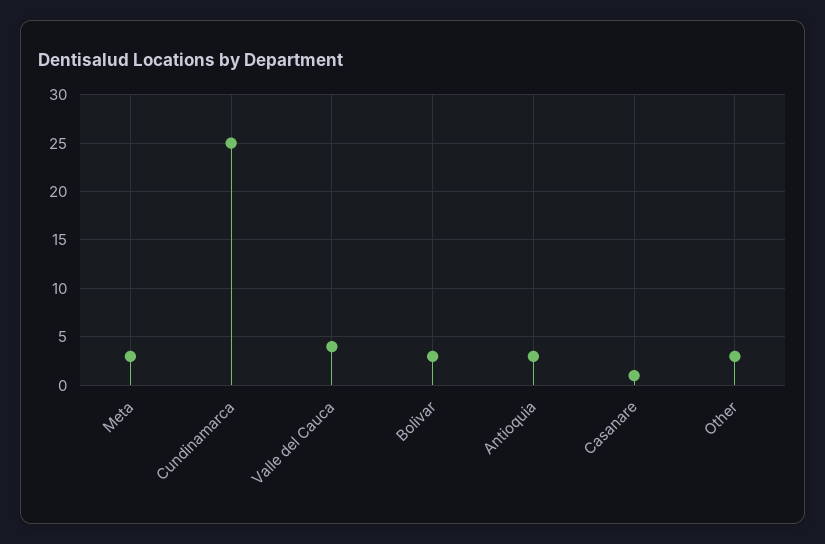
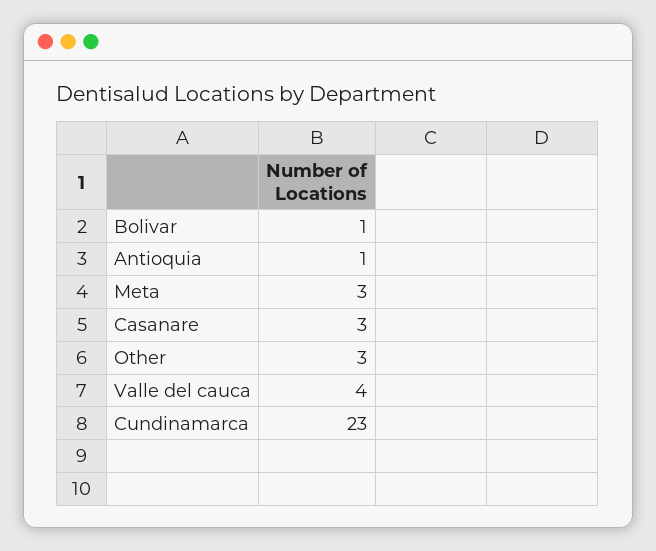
  {
    "Meta": 3,
-   "Cundinamarca": 25,
+   "Cundinamarca": 23,
    "Valle del Cauca": 4,
-   "Bolivar": 3,
+   "Bolivar": 1,
-   "Antioquia": 3,
+   "Antioquia": 1,
-   "Casanare": 1,
+   "Casanare": 3,
    "Other": 3
  }

